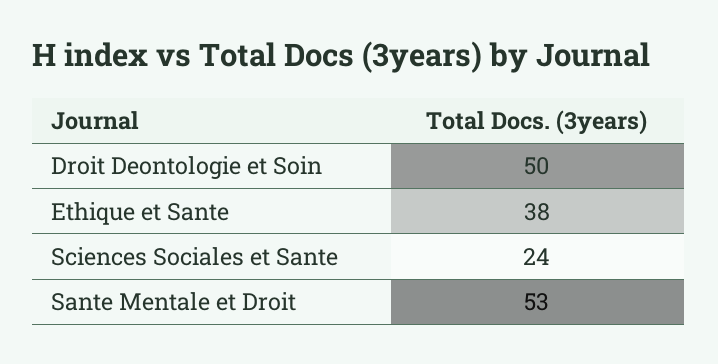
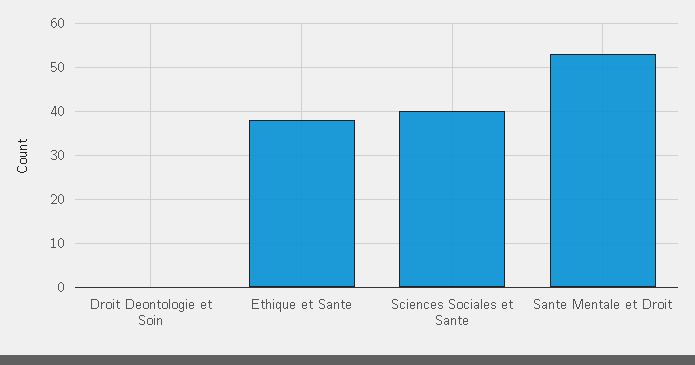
  {
-   "Droit Deontologie et Soin": 50,
+   "Droit Deontologie et Soin": 0,
    "Ethique et Sante": 38,
-   "Sciences Sociales et Sante": 24,
+   "Sciences Sociales et Sante": 40,
    "Sante Mentale et Droit": 53
  }

